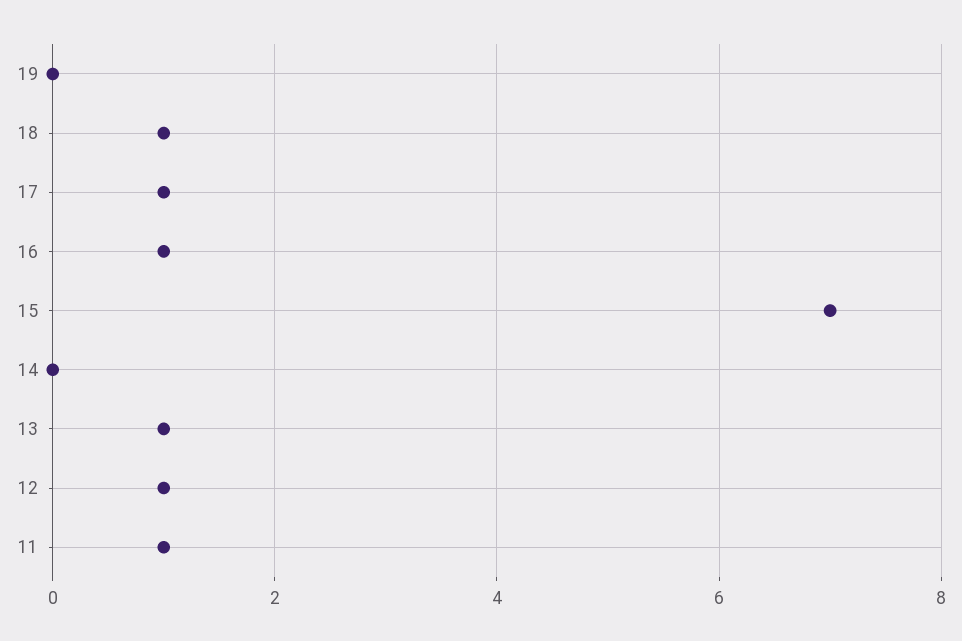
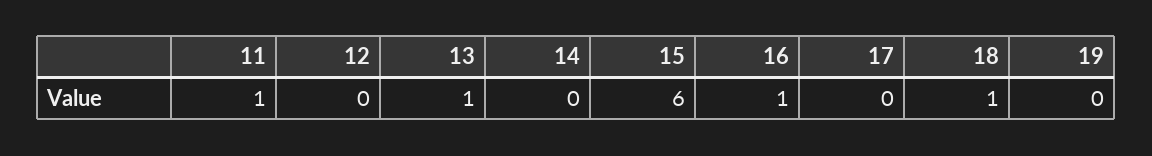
  {
    "19": 0,
    "18": 1,
-   "17": 1,
+   "17": 0,
    "16": 1,
-   "15": 7,
+   "15": 6,
    "14": 0,
    "13": 1,
-   "12": 1,
+   "12": 0,
    "11": 1
  }

